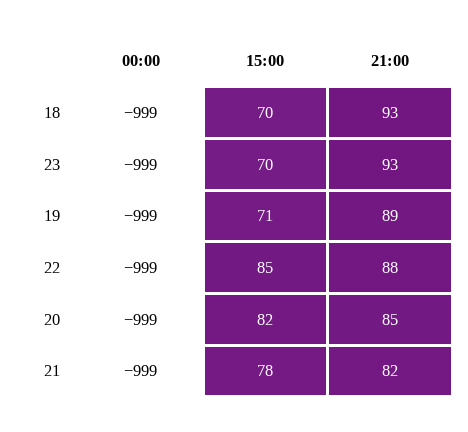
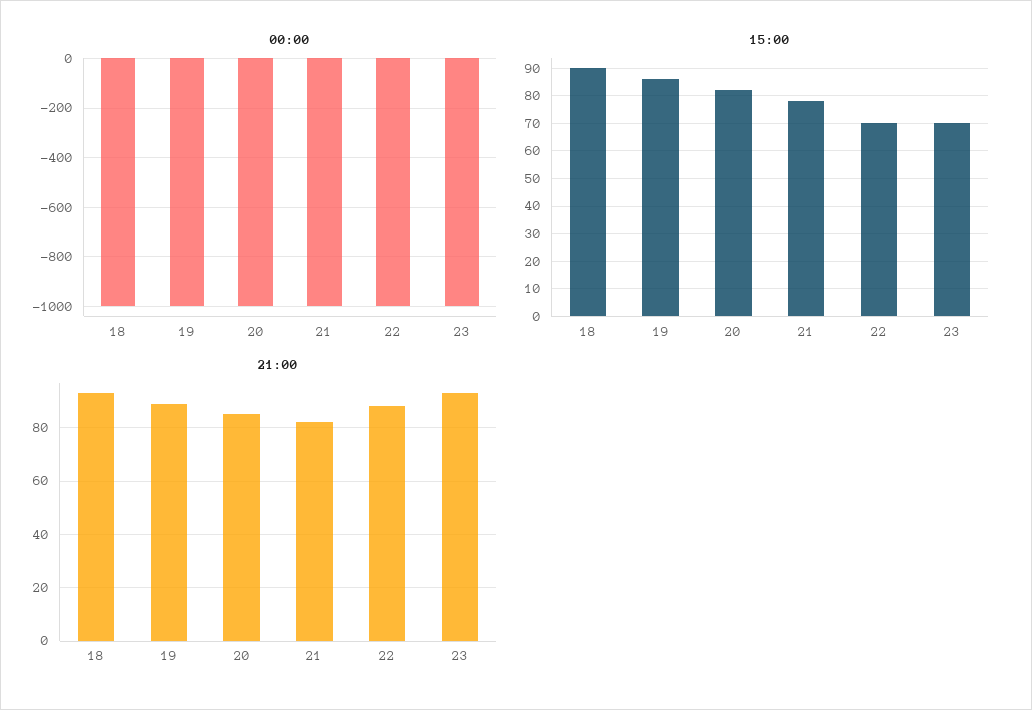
  {
    "00:00": {
      "18": -999,
      "23": -999,
      "19": -999,
      "22": -999,
      "20": -999,
      "21": -999
    },
    "15:00": {
-     "18": 70,
+     "18": 90,
      "23": 70,
-     "19": 71,
+     "19": 85,
-     "22": 85,
+     "22": 70,
      "20": 82,
      "21": 78
    },
    "21:00": {
      "18": 93,
      "23": 93,
      "19": 89,
      "22": 88,
      "20": 85,
      "21": 82
    }
  }

